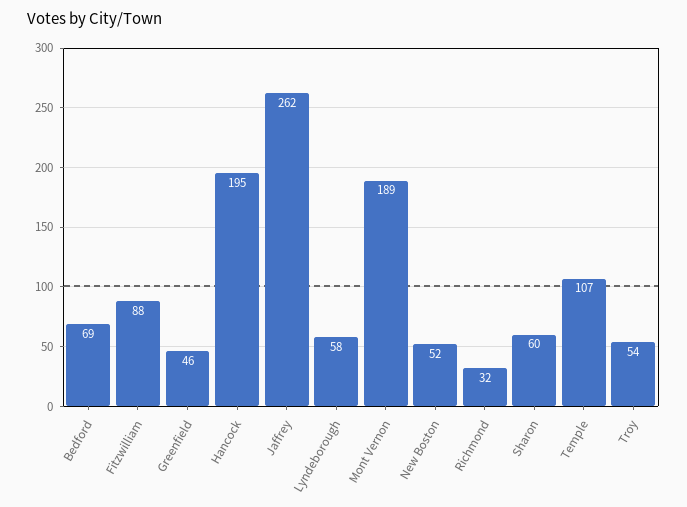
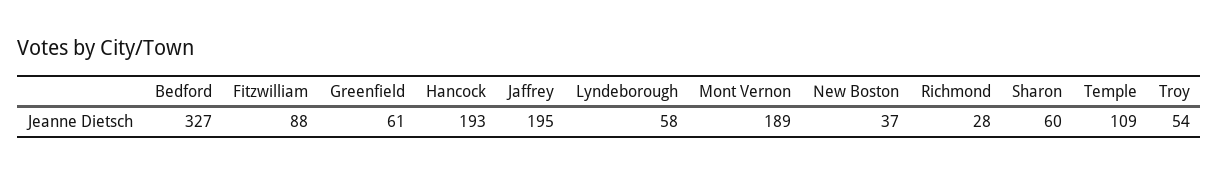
  {
-   "Bedford": 69,
+   "Bedford": 327,
    "Fitzwilliam": 88,
-   "Greenfield": 46,
+   "Greenfield": 61,
-   "Hancock": 195,
+   "Hancock": 193,
-   "Jaffrey": 262,
+   "Jaffrey": 195,
    "Lyndeborough": 58,
    "Mont Vernon": 189,
-   "New Boston": 52,
+   "New Boston": 37,
-   "Richmond": 32,
+   "Richmond": 28,
    "Sharon": 60,
-   "Temple": 107,
+   "Temple": 109,
    "Troy": 54
  }

